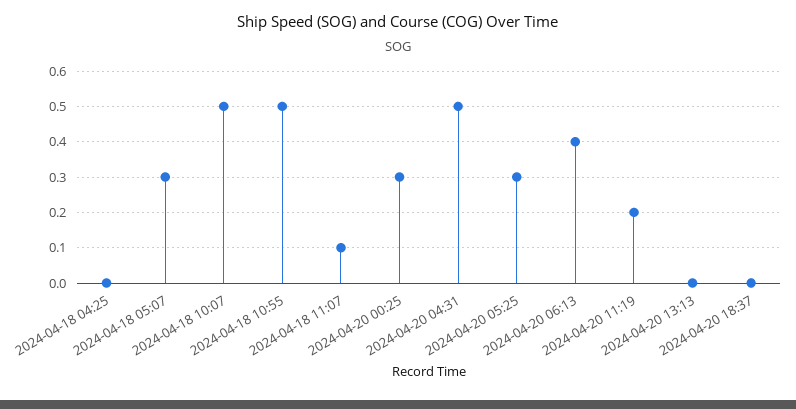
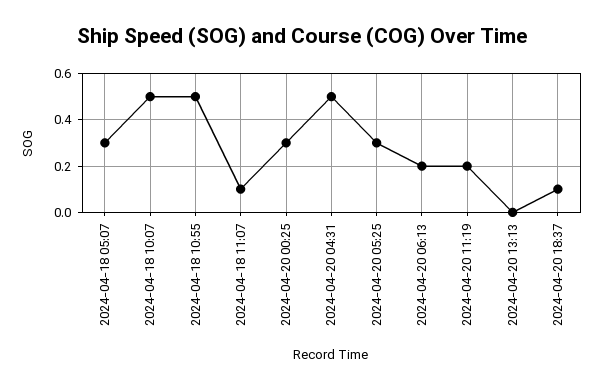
  {
-   "2024-04-18 04:25": 0,
    "2024-04-18 05:07": 0.3,
    "2024-04-18 10:07": 0.5,
    "2024-04-18 10:55": 0.5,
    "2024-04-18 11:07": 0.1,
    "2024-04-20 00:25": 0.3,
    "2024-04-20 04:31": 0.5,
    "2024-04-20 05:25": 0.3,
-   "2024-04-20 06:13": 0.4,
+   "2024-04-20 06:13": 0.2,
    "2024-04-20 11:19": 0.2,
    "2024-04-20 13:13": 0,
-   "2024-04-20 18:37": 0
+   "2024-04-20 18:37": 0.1
  }

